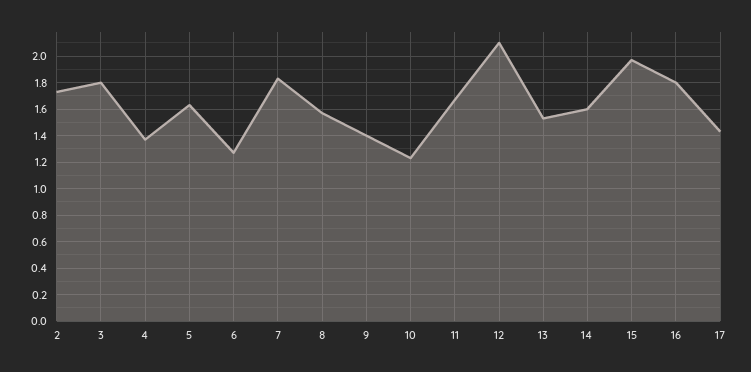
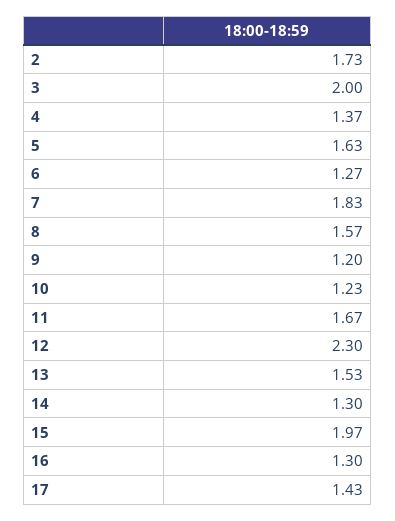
  {
    "2": 1.73,
-   "3": 1.8,
+   "3": 2,
    "4": 1.37,
    "5": 1.63,
    "6": 1.27,
    "7": 1.83,
    "8": 1.57,
-   "9": 1.4,
+   "9": 1.2,
    "10": 1.23,
    "11": 1.67,
-   "12": 2.1,
+   "12": 2.3,
    "13": 1.53,
-   "14": 1.6,
+   "14": 1.3,
    "15": 1.97,
-   "16": 1.8,
+   "16": 1.3,
    "17": 1.43
  }

